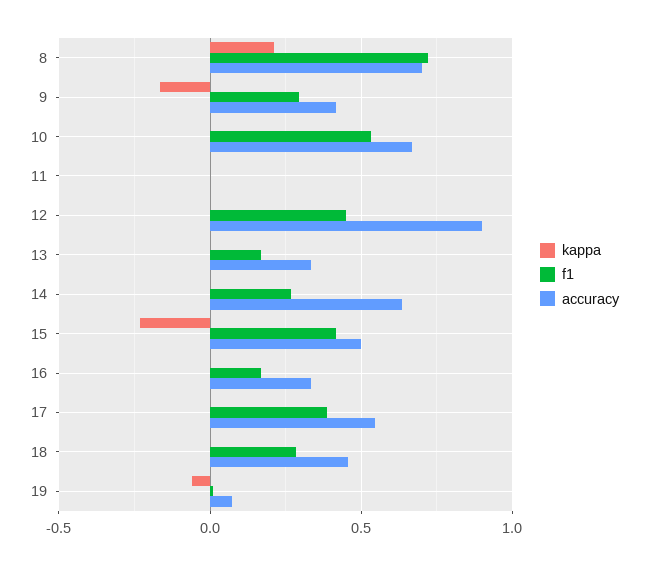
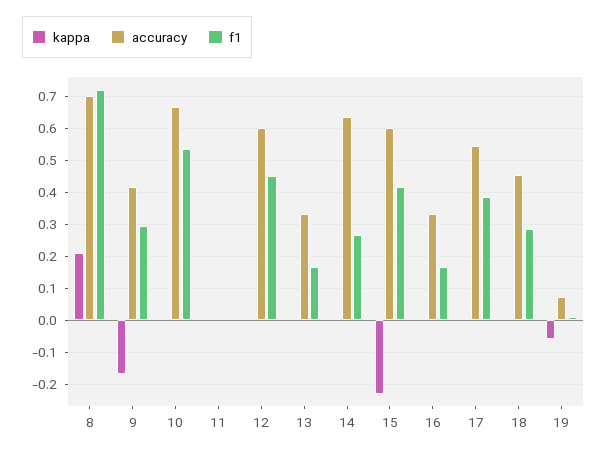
  {
    "kappa": {
      "8": 0.22,
      "9": -0.16,
      "10": 0,
      "11": 0,
      "12": 0,
      "13": 0,
      "14": 0,
      "15": -0.24,
      "16": 0,
      "17": 0,
      "18": 0,
      "19": -0.06
    },
    "f1": {
      "8": 0.72,
      "9": 0.3,
      "10": 0.54,
      "11": 0,
      "12": 0.46,
      "13": 0.16,
      "14": 0.26,
      "15": 0.42,
      "16": 0.16,
      "17": 0.38,
      "18": 0.28,
      "19": 0
    },
    "accuracy": {
      "8": 0.7,
      "9": 0.42,
      "10": 0.66,
      "11": 0,
-     "12": 0.9,
+     "12": 0.6,
      "13": 0.34,
      "14": 0.64,
-     "15": 0.5,
+     "15": 0.6,
      "16": 0.34,
      "17": 0.54,
      "18": 0.46,
      "19": 0.08
    }
  }

